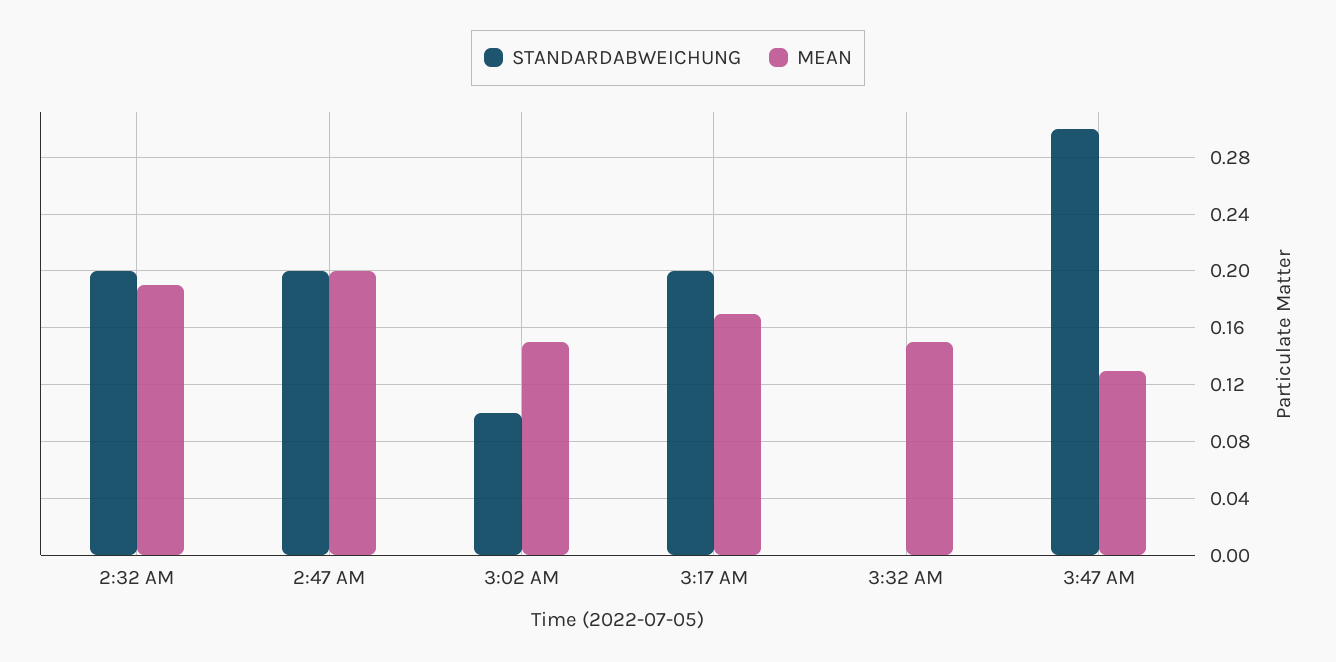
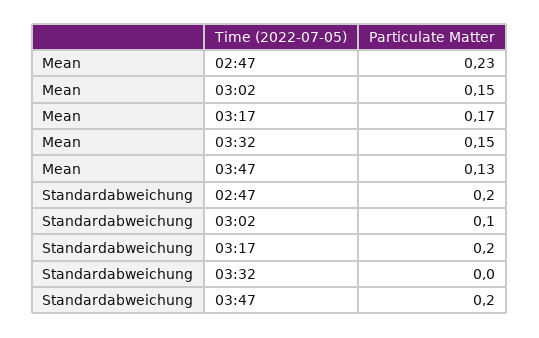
  {
    "STANDARDABWEICHUNG": {
-     "2:32 AM": 0.2,
      "2:47 AM": 0.2,
      "3:02 AM": 0.1,
      "3:17 AM": 0.2,
      "3:32 AM": 0,
-     "3:47 AM": 0.3
+     "3:47 AM": 0.2
    },
    "MEAN": {
-     "2:32 AM": 0.19,
-     "2:47 AM": 0.2,
+     "2:47 AM": 0.23,
      "3:02 AM": 0.15,
      "3:17 AM": 0.17,
      "3:32 AM": 0.15,
      "3:47 AM": 0.13
    }
  }

